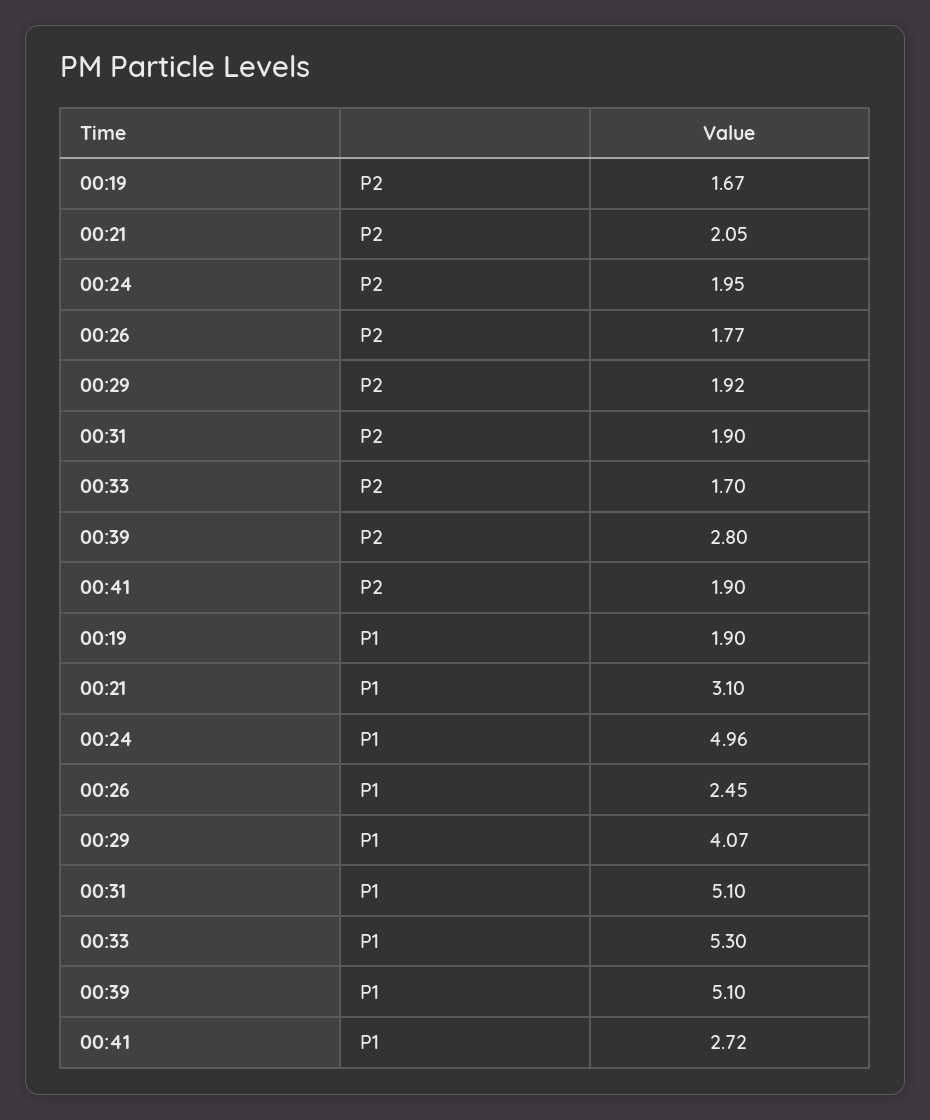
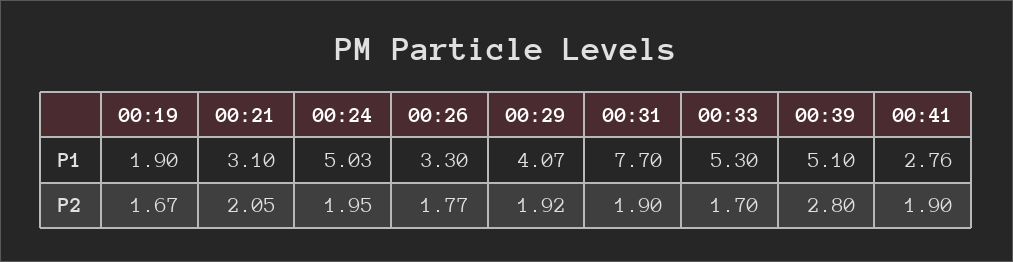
  {
    "00:19": {
      "P2": 1.67,
      "P1": 1.9
    },
    "00:21": {
      "P2": 2.05,
      "P1": 3.1
    },
    "00:24": {
      "P2": 1.95,
-     "P1": 4.96
+     "P1": 5.03
    },
    "00:26": {
      "P2": 1.77,
-     "P1": 2.45
+     "P1": 3.3
    },
    "00:29": {
      "P2": 1.92,
      "P1": 4.07
    },
    "00:31": {
      "P2": 1.9,
-     "P1": 5.1
+     "P1": 7.7
    },
    "00:33": {
      "P2": 1.7,
      "P1": 5.3
    },
    "00:39": {
      "P2": 2.8,
      "P1": 5.1
    },
    "00:41": {
      "P2": 1.9,
-     "P1": 2.72
+     "P1": 2.76
    }
  }

